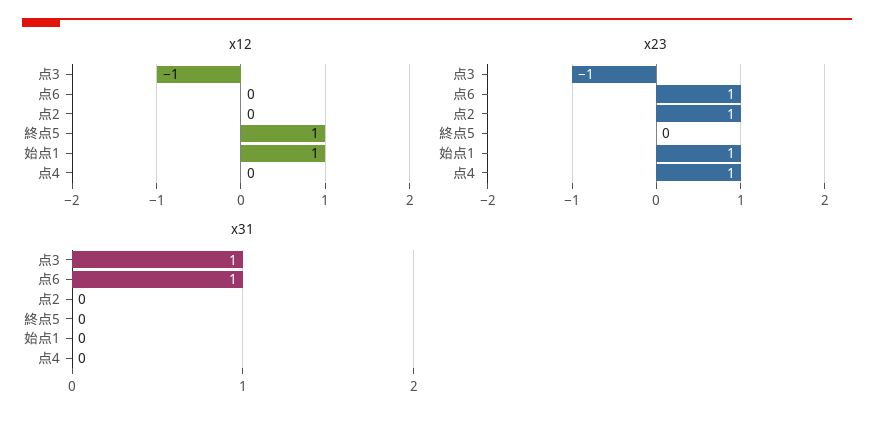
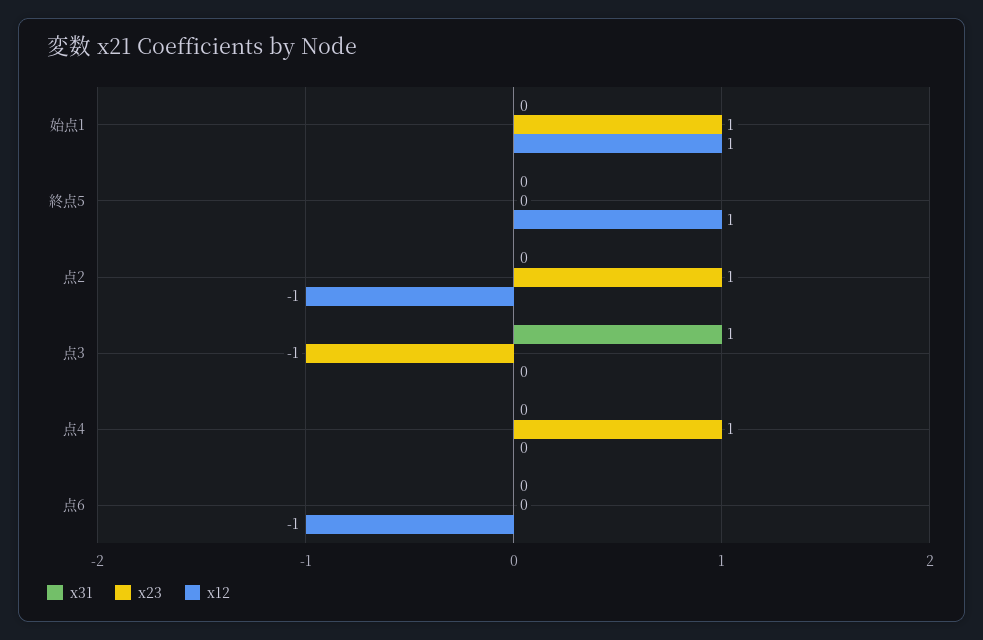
  {
    "x12": {
-     "点3": -1,
+     "点3": 0,
-     "点6": 0,
+     "点6": -1,
-     "点2": 0,
+     "点2": -1,
      "終点5": 1,
      "始点1": 1,
      "点4": 0
    },
    "x23": {
      "点3": -1,
-     "点6": 1,
+     "点6": 0,
      "点2": 1,
      "終点5": 0,
      "始点1": 1,
      "点4": 1
    },
    "x31": {
      "点3": 1,
-     "点6": 1,
+     "点6": 0,
      "点2": 0,
      "終点5": 0,
      "始点1": 0,
      "点4": 0
    }
  }

